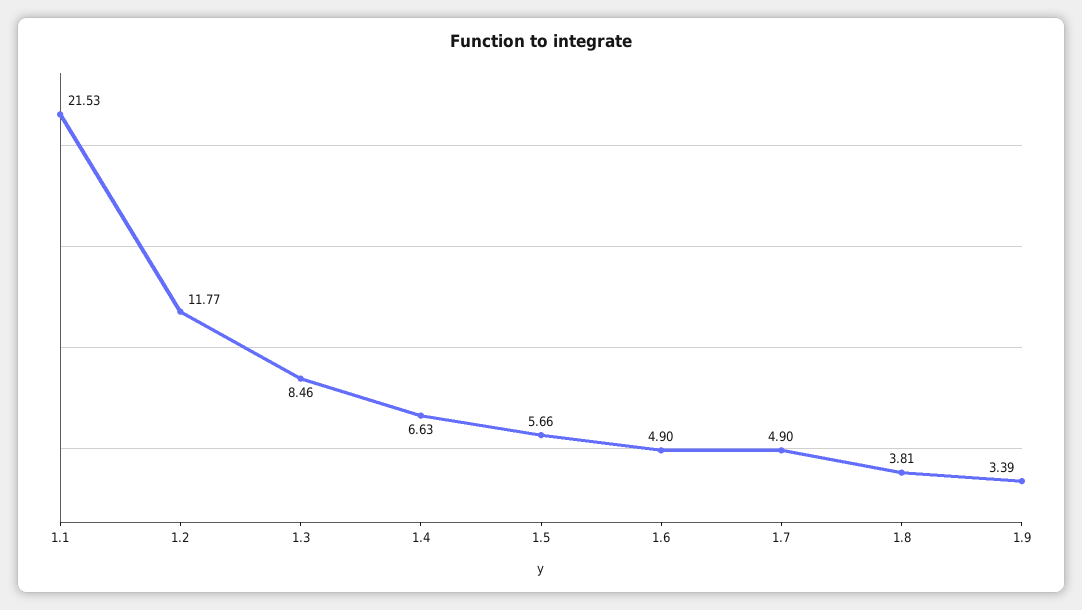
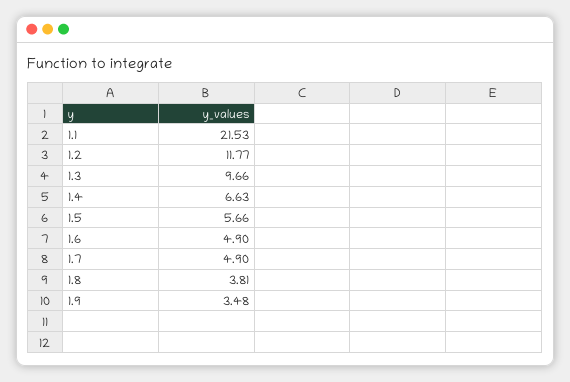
  {
    "1.1": 21.53,
    "1.2": 11.77,
-   "1.3": 8.46,
+   "1.3": 9.66,
    "1.4": 6.63,
    "1.5": 5.66,
    "1.6": 4.9,
    "1.7": 4.9,
    "1.8": 3.81,
-   "1.9": 3.39
+   "1.9": 3.48
  }

